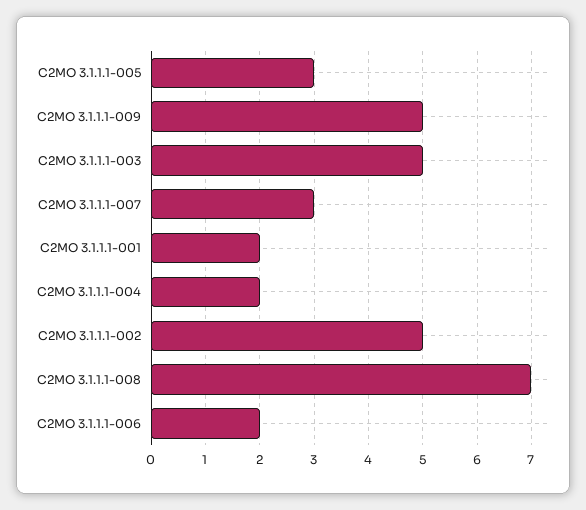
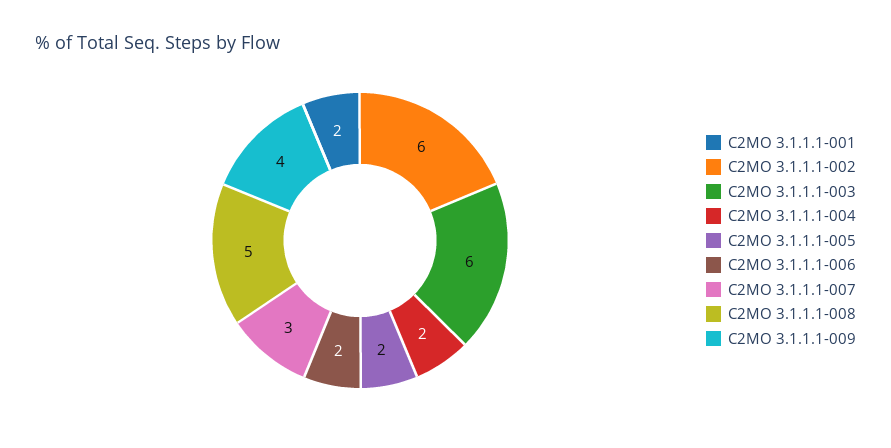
  {
-   "C2MO 3.1.1.1-005": 3,
+   "C2MO 3.1.1.1-005": 2,
-   "C2MO 3.1.1.1-009": 5,
+   "C2MO 3.1.1.1-009": 4,
-   "C2MO 3.1.1.1-003": 5,
+   "C2MO 3.1.1.1-003": 6,
    "C2MO 3.1.1.1-007": 3,
    "C2MO 3.1.1.1-001": 2,
    "C2MO 3.1.1.1-004": 2,
-   "C2MO 3.1.1.1-002": 5,
+   "C2MO 3.1.1.1-002": 6,
-   "C2MO 3.1.1.1-008": 7,
+   "C2MO 3.1.1.1-008": 5,
    "C2MO 3.1.1.1-006": 2
  }

